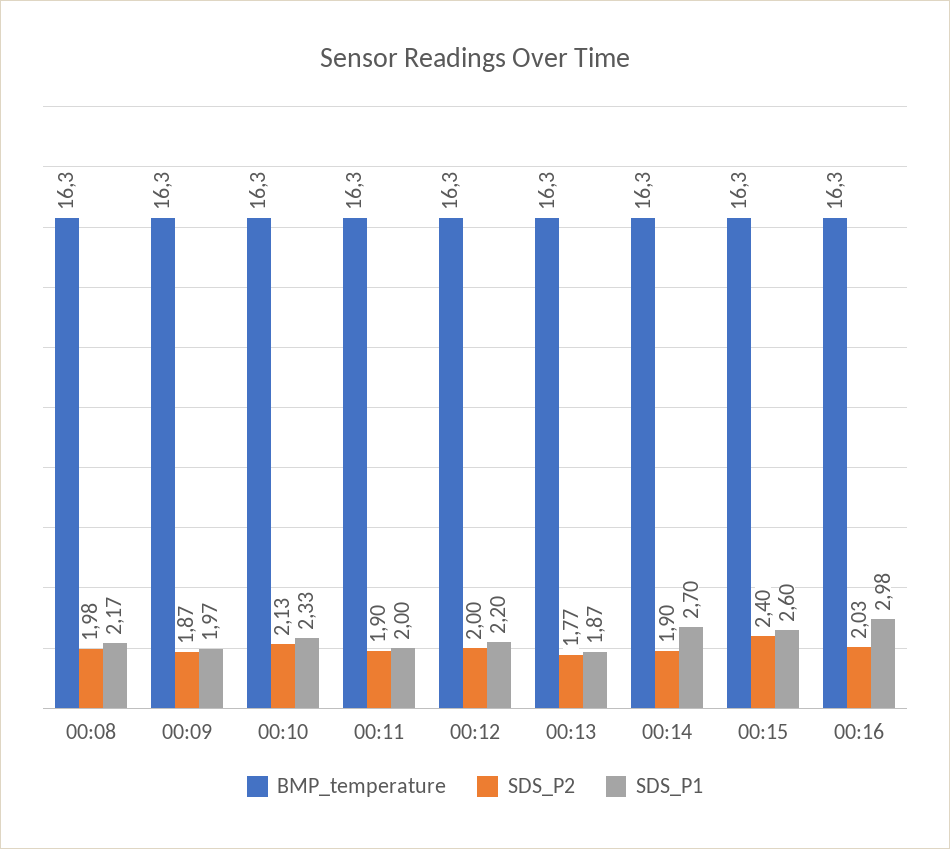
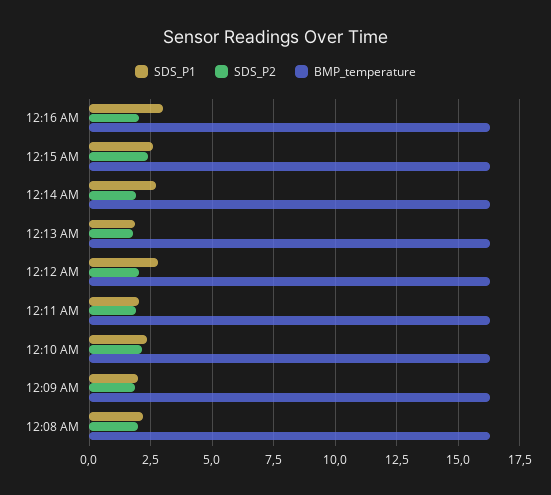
  {
    "BMP_temperature": {
      "00:08": 16.3,
      "00:09": 16.3,
      "00:10": 16.3,
      "00:11": 16.3,
      "00:12": 16.3,
      "00:13": 16.3,
      "00:14": 16.3,
      "00:15": 16.3,
      "00:16": 16.3
    },
    "SDS_P2": {
      "00:08": 1.98,
      "00:09": 1.87,
      "00:10": 2.13,
      "00:11": 1.9,
      "00:12": 2,
      "00:13": 1.77,
      "00:14": 1.9,
      "00:15": 2.4,
      "00:16": 2.03
    },
    "SDS_P1": {
      "00:08": 2.17,
      "00:09": 1.97,
      "00:10": 2.33,
      "00:11": 2,
-     "00:12": 2.2,
+     "00:12": 2.75,
      "00:13": 1.87,
      "00:14": 2.7,
      "00:15": 2.6,
      "00:16": 2.98
    }
  }

